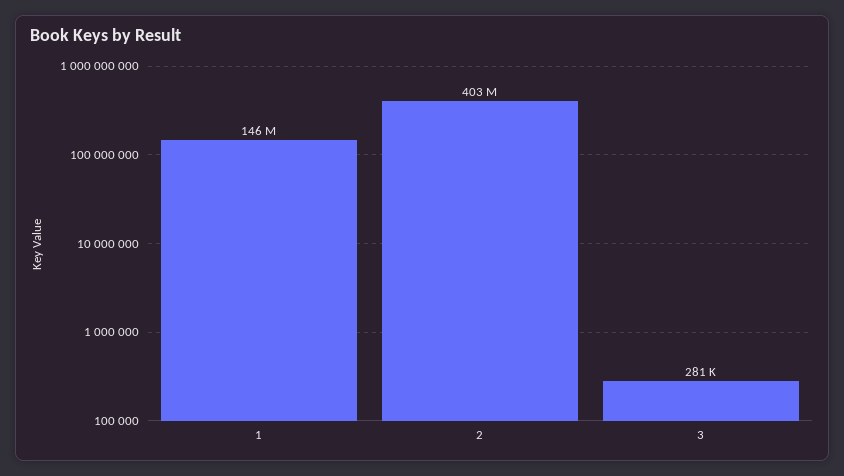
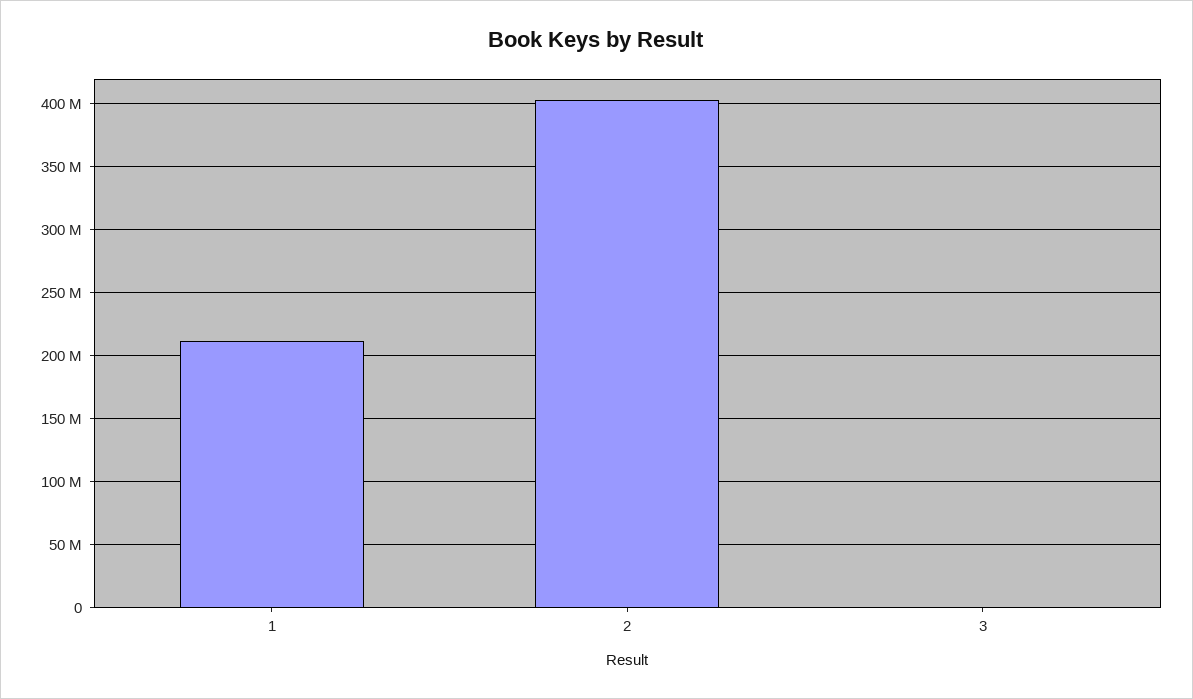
  {
-   "1": 146000000,
+   "1": 210000000,
    "2": 403000000,
    "3": 281000
  }

